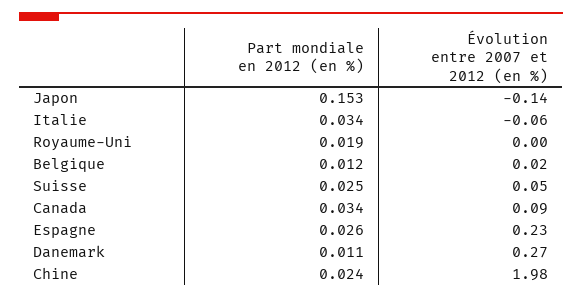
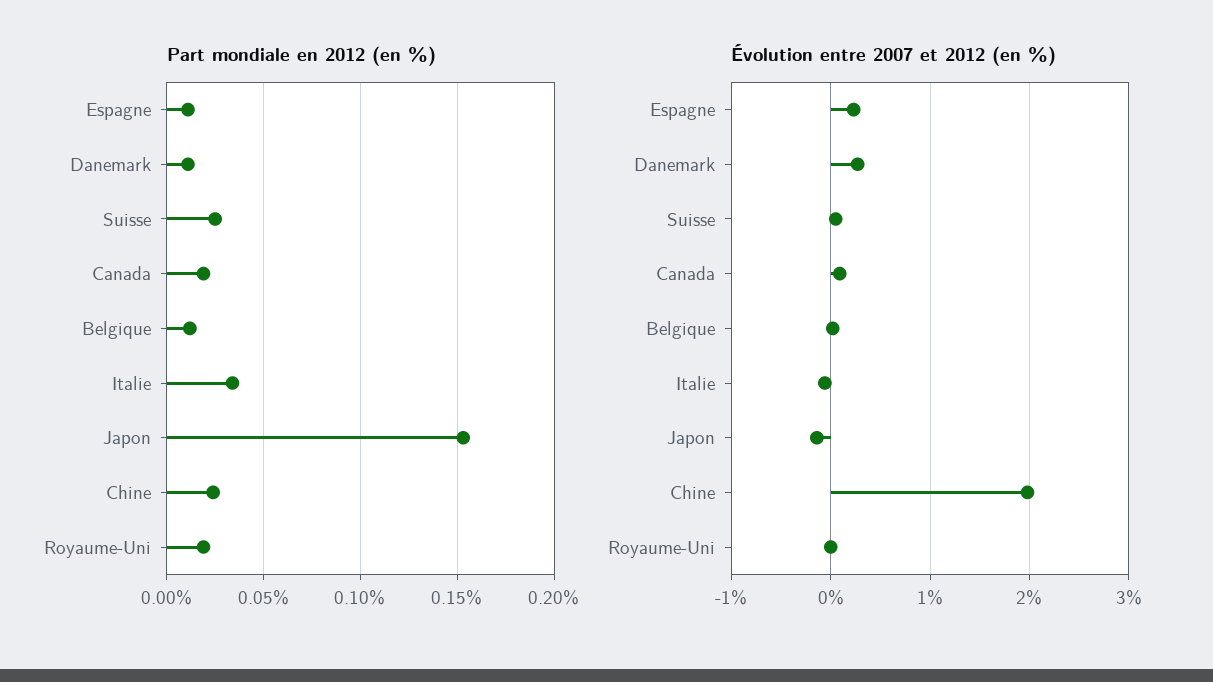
  {
    "Part mondiale en 2012 (en %)": {
      "Japon": 0.153,
      "Italie": 0.034,
      "Royaume-Uni": 0.019,
      "Belgique": 0.012,
      "Suisse": 0.025,
-     "Canada": 0.034,
+     "Canada": 0.02,
-     "Espagne": 0.026,
+     "Espagne": 0.01,
      "Danemark": 0.011,
      "Chine": 0.024
    },
    "Évolution entre 2007 et 2012 (en %)": {
      "Japon": -0.14,
      "Italie": -0.06,
      "Royaume-Uni": 0,
      "Belgique": 0.02,
      "Suisse": 0.05,
      "Canada": 0.09,
      "Espagne": 0.23,
      "Danemark": 0.27,
      "Chine": 1.98
    }
  }

